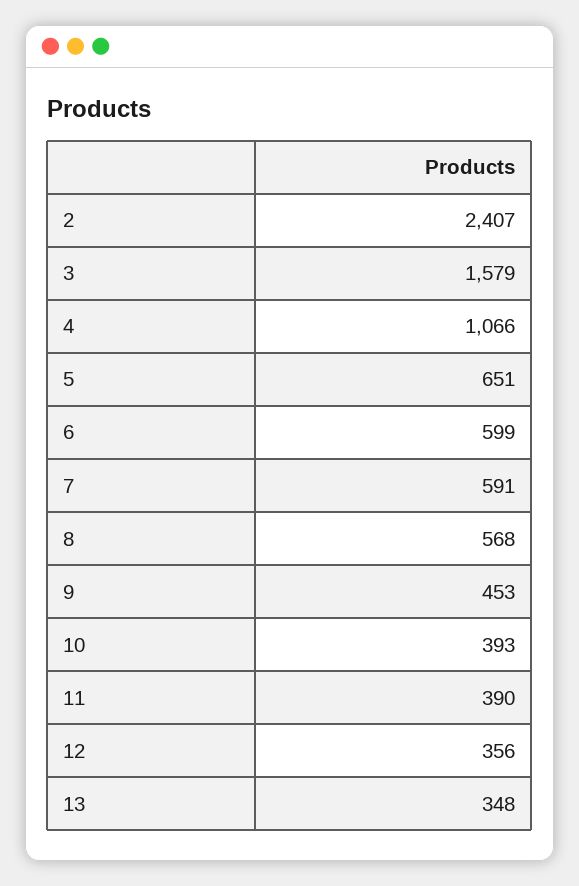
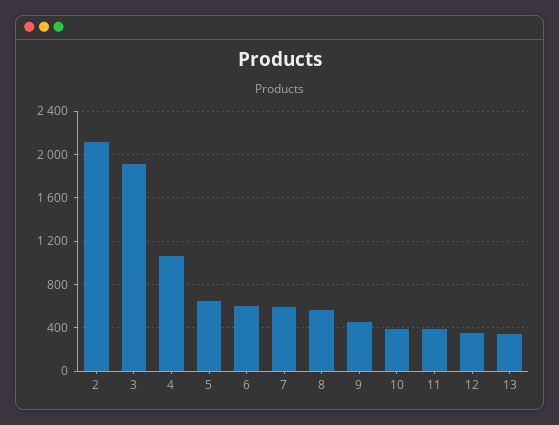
  {
-   "2": 2407,
+   "2": 2100,
-   "3": 1579,
+   "3": 1900,
    "4": 1066,
    "5": 651,
    "6": 599,
    "7": 591,
    "8": 568,
    "9": 453,
    "10": 393,
    "11": 390,
    "12": 356,
    "13": 348
  }

